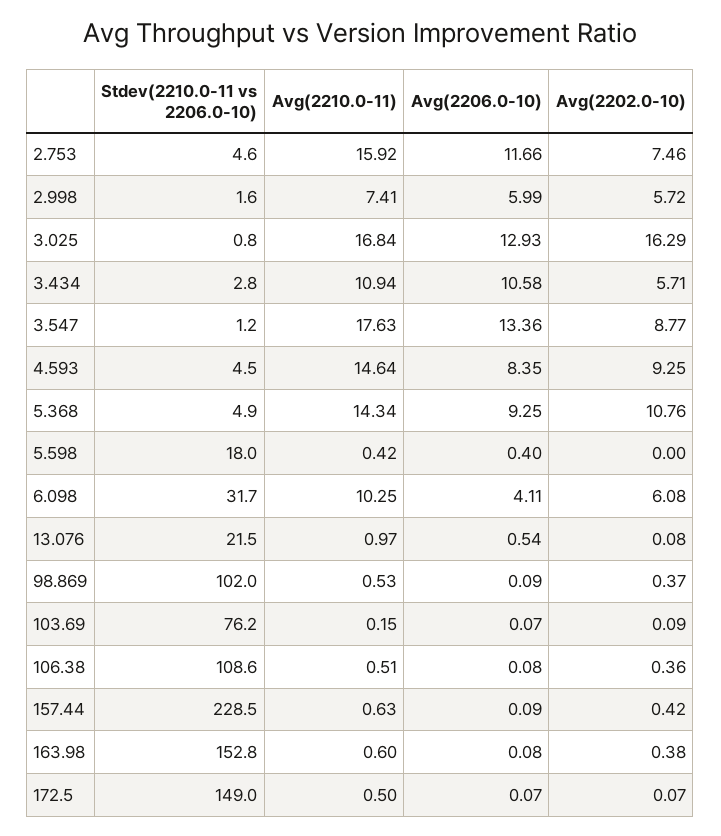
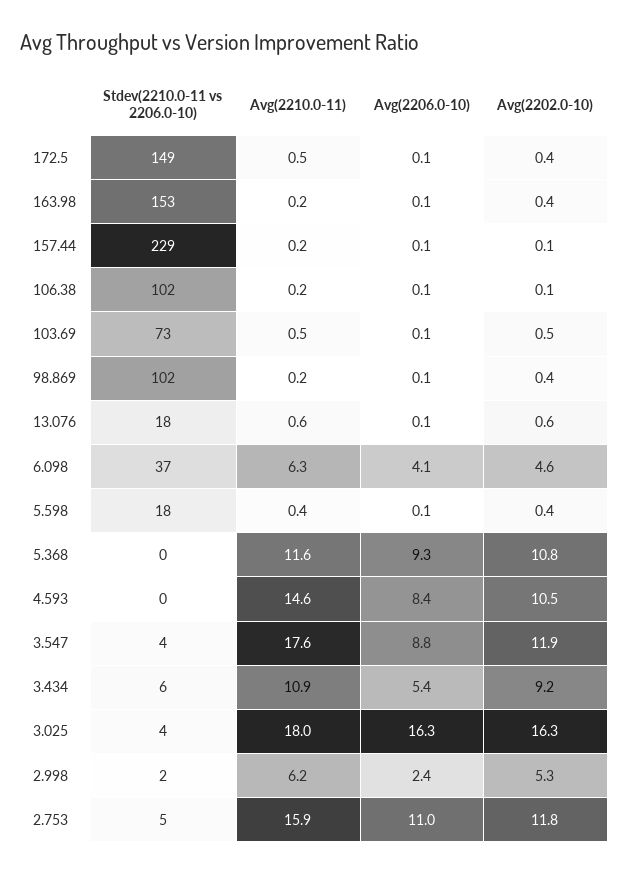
  {
    "Stdev(2210.0-11 vs 2206.0-10)": {
      "2.753": 4.6,
      "2.998": 1.6,
-     "3.025": 0.8,
+     "3.025": 4,
-     "3.434": 2.8,
+     "3.434": 6,
-     "3.547": 1.2,
+     "3.547": 4,
-     "4.593": 4.5,
+     "4.593": 0,
-     "5.368": 4.9,
+     "5.368": 0,
      "5.598": 18,
-     "6.098": 31.7,
+     "6.098": 37,
-     "13.076": 21.5,
+     "13.076": 18,
      "98.869": 102,
-     "103.69": 76.2,
+     "103.69": 73,
-     "106.38": 108.6,
+     "106.38": 102,
      "157.44": 228.5,
      "163.98": 152.8,
      "172.5": 149
    },
    "Avg(2210.0-11)": {
      "2.753": 15.92,
-     "2.998": 7.41,
+     "2.998": 6.2,
-     "3.025": 16.84,
+     "3.025": 18,
      "3.434": 10.94,
      "3.547": 17.63,
      "4.593": 14.64,
-     "5.368": 14.34,
+     "5.368": 11.6,
      "5.598": 0.42,
-     "6.098": 10.25,
+     "6.098": 6.3,
-     "13.076": 0.97,
+     "13.076": 0.6,
-     "98.869": 0.53,
+     "98.869": 0.2,
-     "103.69": 0.15,
+     "103.69": 0.5,
-     "106.38": 0.51,
+     "106.38": 0.2,
-     "157.44": 0.63,
+     "157.44": 0.2,
-     "163.98": 0.6,
+     "163.98": 0.2,
      "172.5": 0.5
    },
    "Avg(2206.0-10)": {
-     "2.753": 11.66,
+     "2.753": 11,
-     "2.998": 5.99,
+     "2.998": 2.4,
-     "3.025": 12.93,
+     "3.025": 16.3,
-     "3.434": 10.58,
+     "3.434": 5.4,
-     "3.547": 13.36,
+     "3.547": 8.8,
      "4.593": 8.35,
      "5.368": 9.25,
-     "5.598": 0.4,
+     "5.598": 0.1,
      "6.098": 4.11,
-     "13.076": 0.54,
+     "13.076": 0.1,
      "98.869": 0.09,
      "103.69": 0.07,
      "106.38": 0.08,
      "157.44": 0.09,
      "163.98": 0.08,
      "172.5": 0.07
    },
    "Avg(2202.0-10)": {
-     "2.753": 7.46,
+     "2.753": 11.8,
-     "2.998": 5.72,
+     "2.998": 5.3,
      "3.025": 16.29,
-     "3.434": 5.71,
+     "3.434": 9.2,
-     "3.547": 8.77,
+     "3.547": 11.9,
-     "4.593": 9.25,
+     "4.593": 10.5,
      "5.368": 10.76,
-     "5.598": 0,
+     "5.598": 0.4,
-     "6.098": 6.08,
+     "6.098": 4.6,
-     "13.076": 0.08,
+     "13.076": 0.6,
      "98.869": 0.37,
-     "103.69": 0.09,
+     "103.69": 0.5,
-     "106.38": 0.36,
+     "106.38": 0.1,
-     "157.44": 0.42,
+     "157.44": 0.1,
      "163.98": 0.38,
-     "172.5": 0.07
+     "172.5": 0.4
    }
  }

